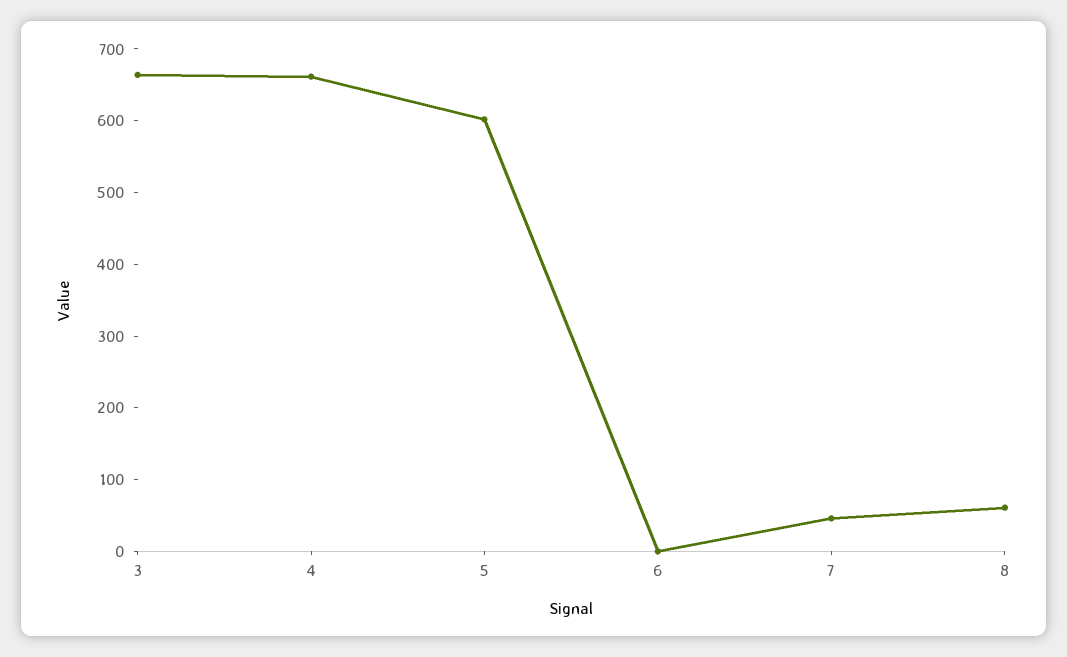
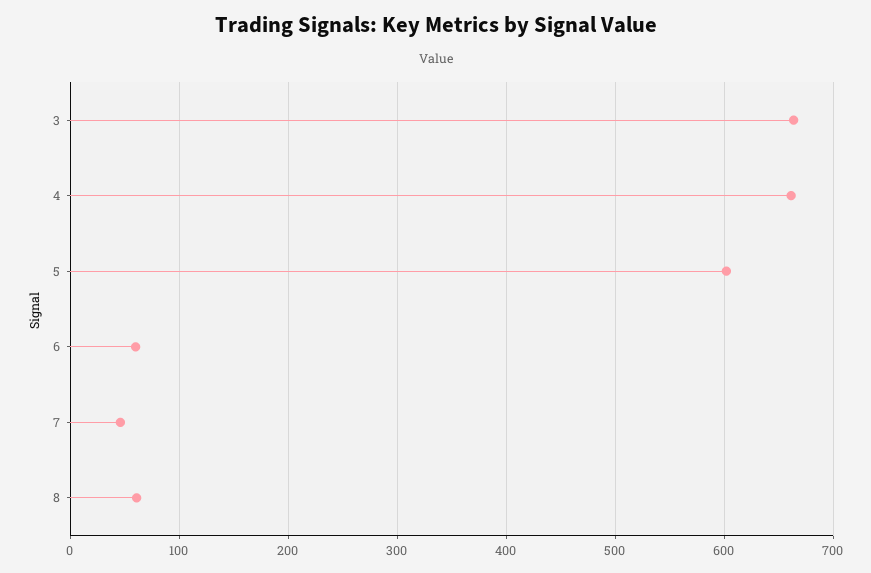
  {
    "3": 660,
    "4": 660,
    "5": 600,
-   "6": 0,
+   "6": 60,
    "7": 50,
    "8": 60
  }

